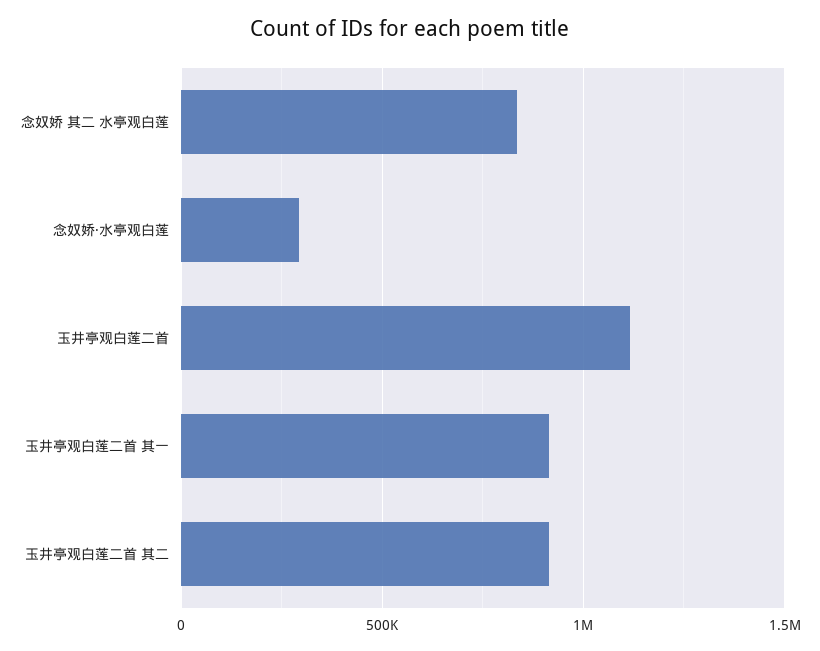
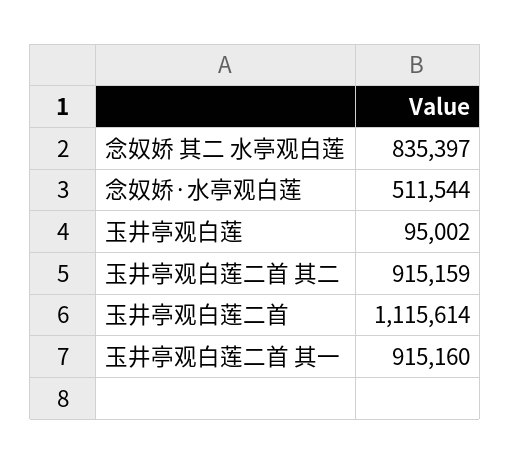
  {
    "念奴娇 其二 水亭观白莲": 835397,
-   "念奴娇·水亭观白莲": 300000,
+   "念奴娇·水亭观白莲": 511544,
    "玉井亭观白莲二首": 1115614,
    "玉井亭观白莲二首 其一": 915160,
-   "玉井亭观白莲二首 其二": 915159
+   "玉井亭观白莲二首 其二": 915159,
+   "玉井亭观白莲": 95002
  }

